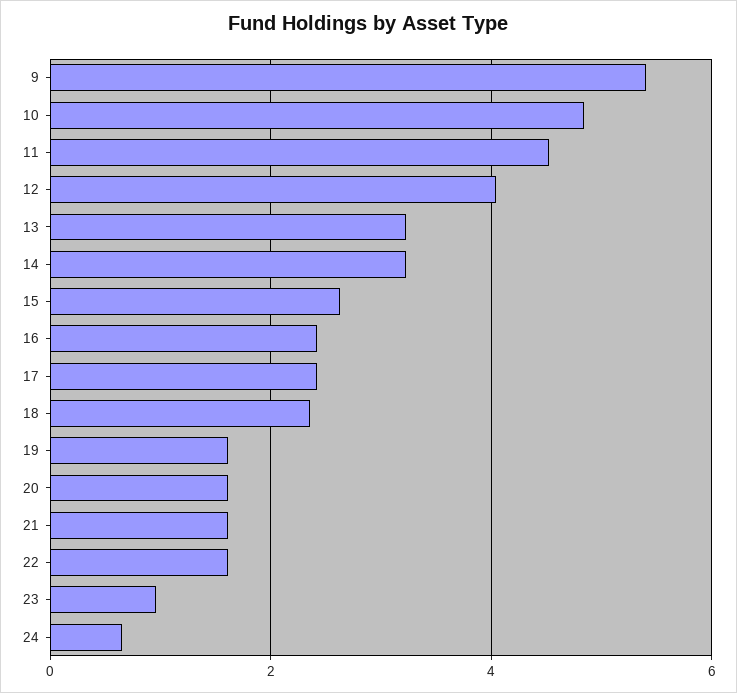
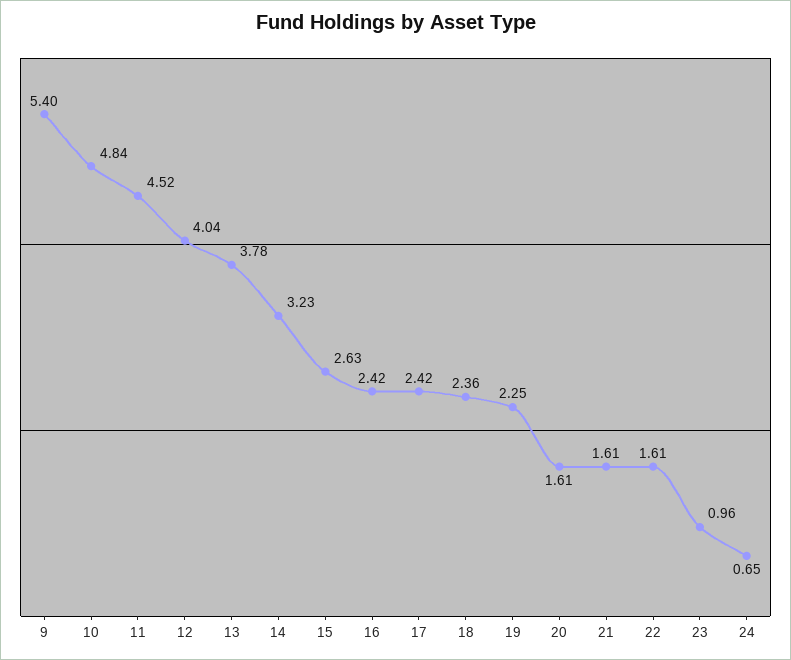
  {
    "9": 5.4,
    "10": 4.84,
    "11": 4.52,
    "12": 4.04,
-   "13": 3.2,
+   "13": 3.78,
    "14": 3.23,
    "15": 2.63,
    "16": 2.42,
    "17": 2.42,
    "18": 2.36,
-   "19": 1.6,
+   "19": 2.25,
    "20": 1.61,
    "21": 1.61,
    "22": 1.61,
    "23": 0.96,
    "24": 0.65
  }

